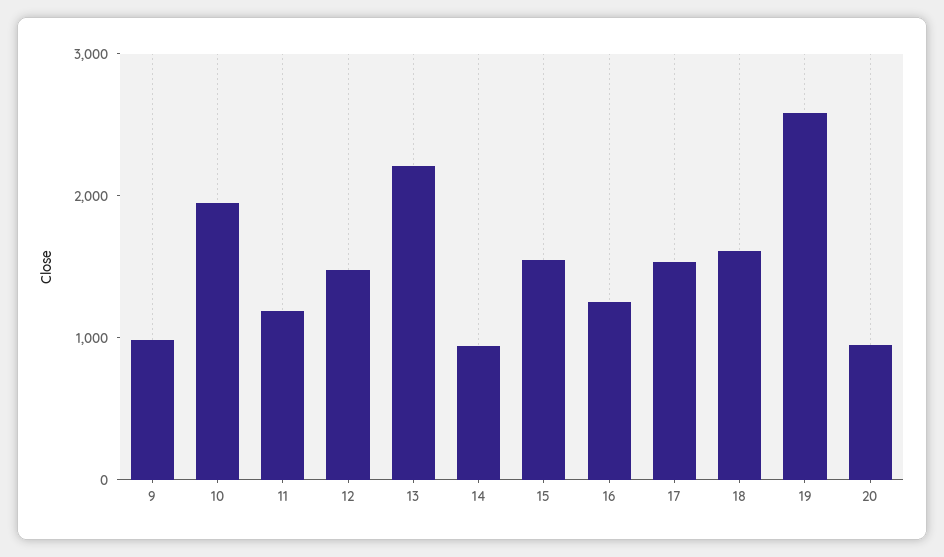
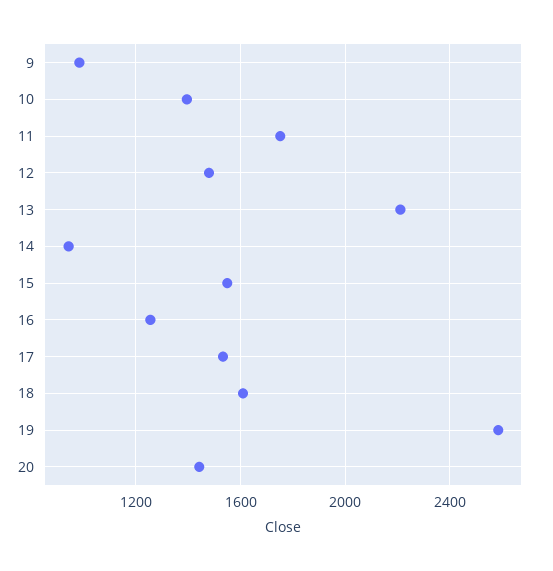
  {
    "9": 1000,
-   "10": 2000,
+   "10": 1400,
-   "11": 1200,
+   "11": 1750,
    "12": 1500,
    "13": 2200,
    "14": 950,
    "15": 1550,
    "16": 1250,
    "17": 1550,
    "18": 1600,
    "19": 2600,
-   "20": 1000
+   "20": 1450
  }

